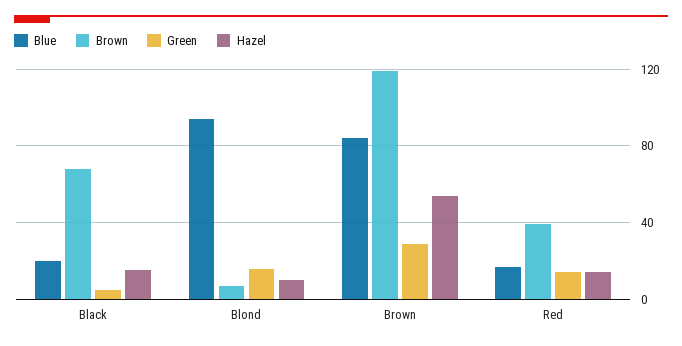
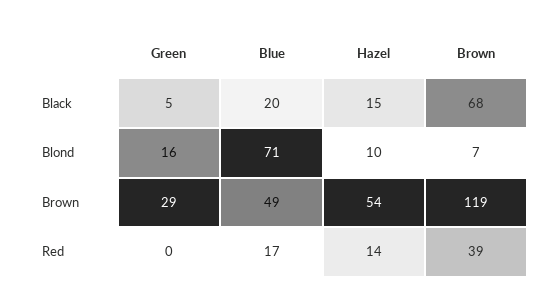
  {
    "Blue": {
      "Black": 20,
-     "Blond": 95,
+     "Blond": 71,
-     "Brown": 85,
+     "Brown": 49,
      "Red": 17
    },
    "Brown": {
      "Black": 68,
      "Blond": 7,
      "Brown": 119,
      "Red": 39
    },
    "Green": {
      "Black": 5,
      "Blond": 16,
      "Brown": 29,
-     "Red": 15
+     "Red": 0
    },
    "Hazel": {
      "Black": 15,
      "Blond": 10,
      "Brown": 54,
      "Red": 14
    }
  }

